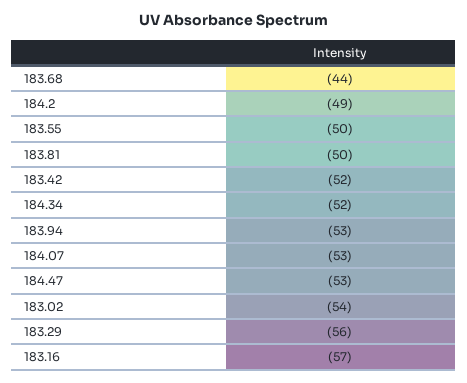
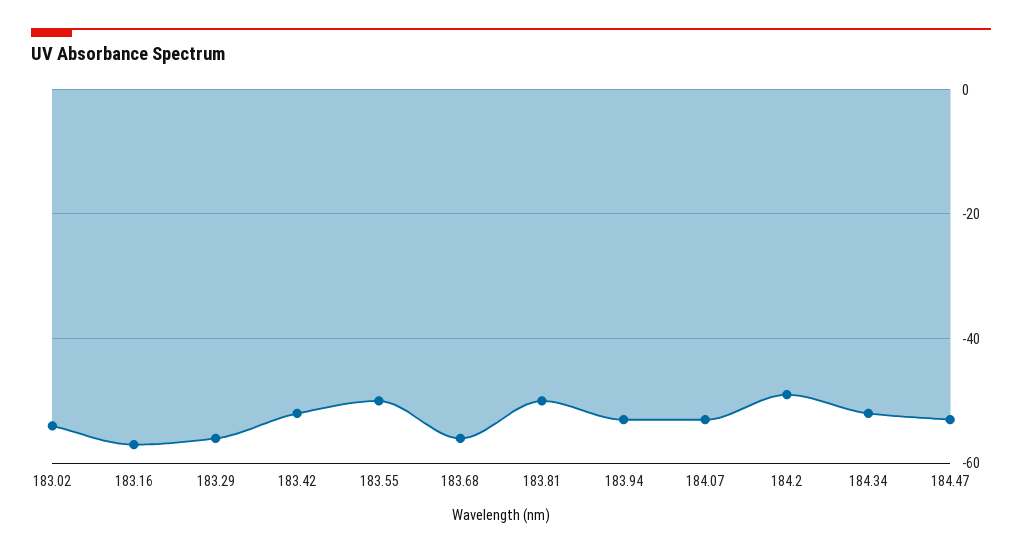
  {
-   "183.68": -44,
+   "183.68": -55,
    "184.2": -49,
    "183.55": -50,
    "183.81": -50,
    "183.42": -52,
    "184.34": -52,
    "183.94": -53,
    "184.07": -53,
    "184.47": -53,
    "183.02": -54,
    "183.29": -56,
    "183.16": -57
  }

